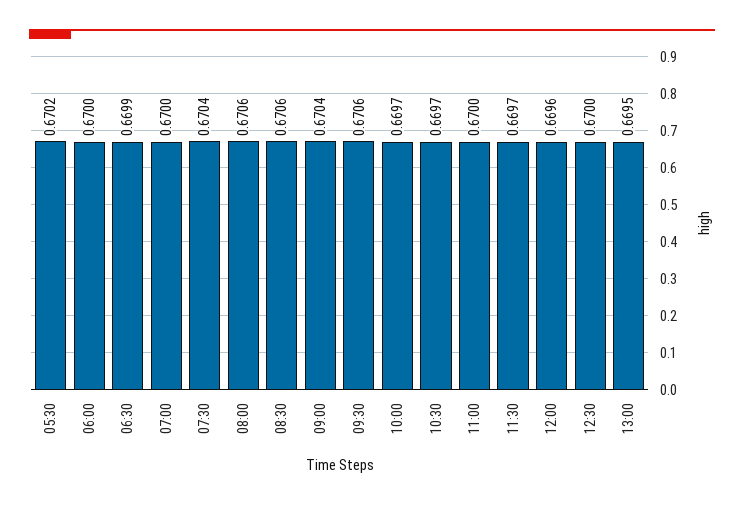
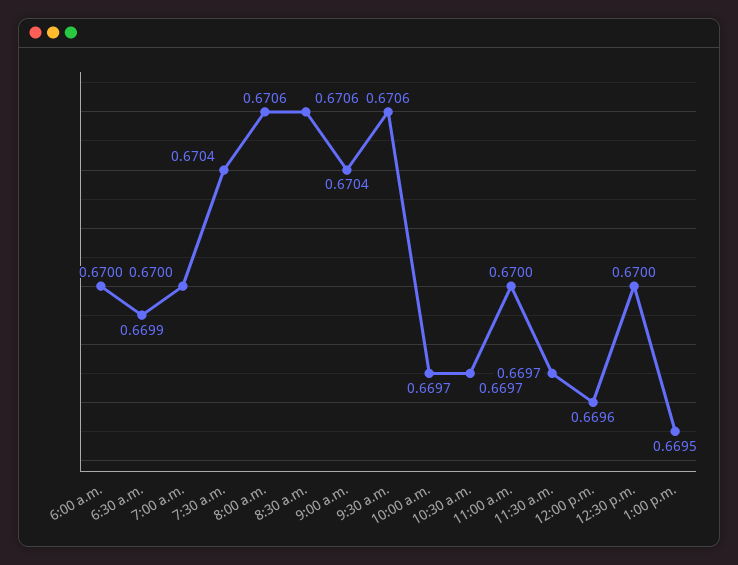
  {
-   "05:30": 0.6702,
    "06:00": 0.67,
    "06:30": 0.6699,
    "07:00": 0.67,
    "07:30": 0.6704,
    "08:00": 0.6706,
    "08:30": 0.6706,
    "09:00": 0.6704,
    "09:30": 0.6706,
    "10:00": 0.6697,
    "10:30": 0.6697,
    "11:00": 0.67,
    "11:30": 0.6697,
    "12:00": 0.6696,
    "12:30": 0.67,
    "13:00": 0.6695
  }

